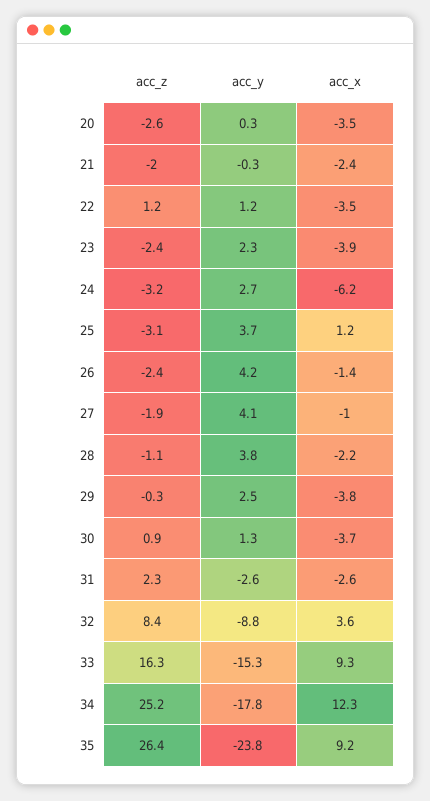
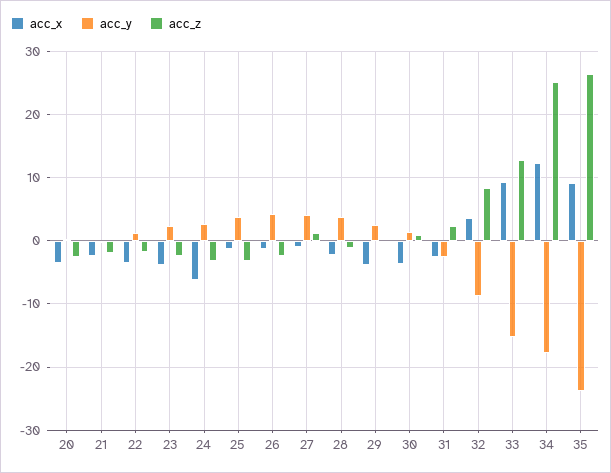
  {
    "acc_z": {
      "20": -2.6,
      "21": -2,
-     "22": 1.2,
+     "22": -2,
      "23": -2.4,
      "24": -3.2,
      "25": -3.1,
      "26": -2.4,
-     "27": -1.9,
+     "27": 1,
      "28": -1.1,
      "29": -0.3,
      "30": 0.9,
      "31": 2.3,
      "32": 8.4,
-     "33": 16.3,
+     "33": 13,
      "34": 25.2,
      "35": 26.4
    },
    "acc_y": {
      "20": 0.3,
      "21": -0.3,
      "22": 1.2,
      "23": 2.3,
      "24": 2.7,
      "25": 3.7,
      "26": 4.2,
      "27": 4.1,
      "28": 3.8,
      "29": 2.5,
      "30": 1.3,
      "31": -2.6,
      "32": -8.8,
      "33": -15.3,
      "34": -17.8,
      "35": -23.8
    },
    "acc_x": {
      "20": -3.5,
      "21": -2.4,
      "22": -3.5,
      "23": -3.9,
      "24": -6.2,
-     "25": 1.2,
+     "25": -1,
      "26": -1.4,
      "27": -1,
      "28": -2.2,
      "29": -3.8,
      "30": -3.7,
      "31": -2.6,
      "32": 3.6,
      "33": 9.3,
      "34": 12.3,
      "35": 9.2
    }
  }

